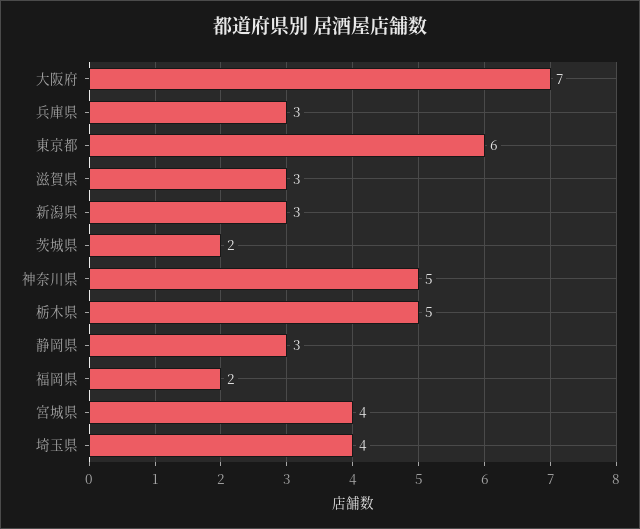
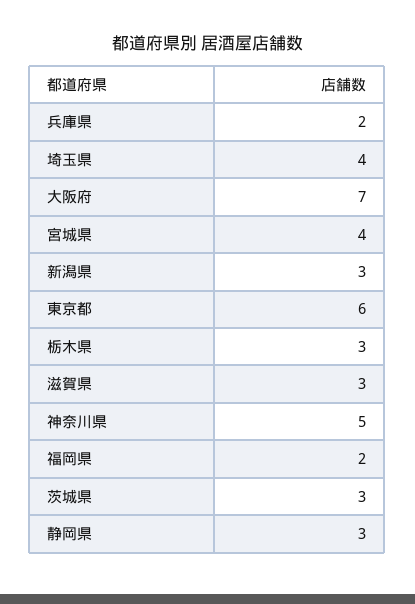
  {
    "大阪府": 7,
-   "兵庫県": 3,
+   "兵庫県": 2,
    "東京都": 6,
    "滋賀県": 3,
    "新潟県": 3,
-   "茨城県": 2,
+   "茨城県": 3,
    "神奈川県": 5,
-   "栃木県": 5,
+   "栃木県": 3,
    "静岡県": 3,
    "福岡県": 2,
    "宮城県": 4,
    "埼玉県": 4
  }

